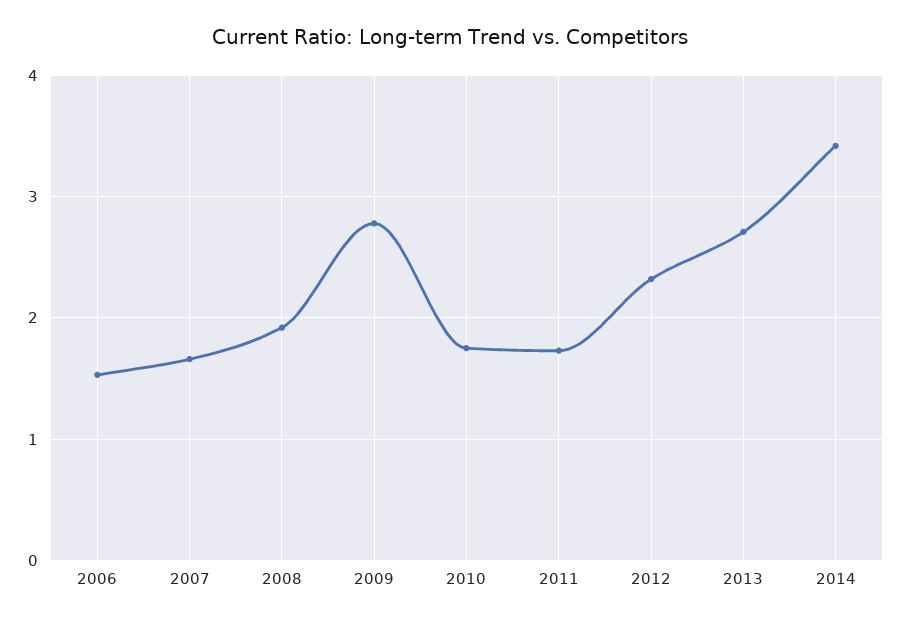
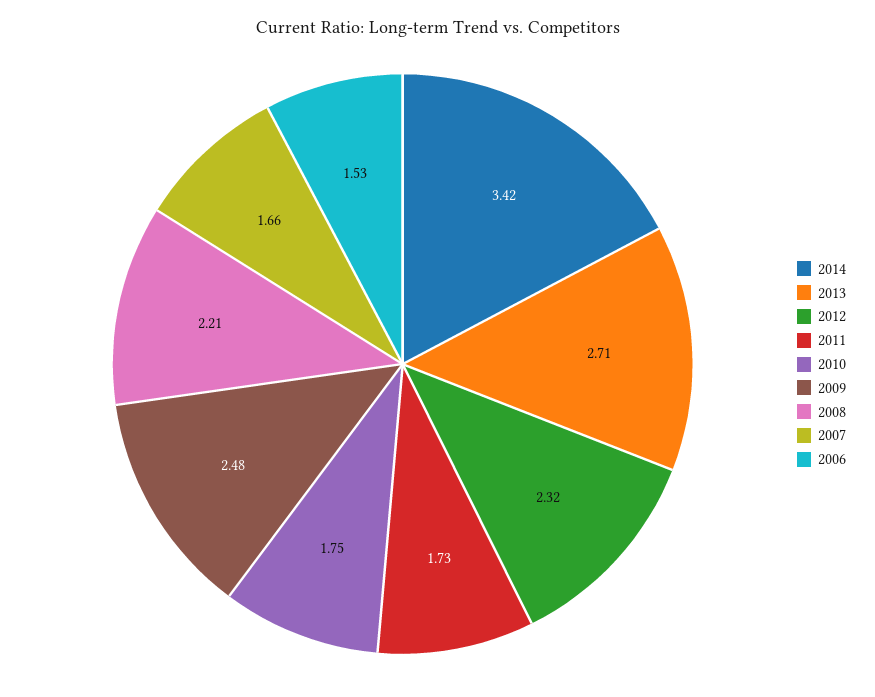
  {
    "2006": 1.53,
    "2007": 1.66,
-   "2008": 1.9,
+   "2008": 2.21,
-   "2009": 2.8,
+   "2009": 2.48,
    "2010": 1.75,
    "2011": 1.73,
    "2012": 2.32,
    "2013": 2.71,
    "2014": 3.42
  }

